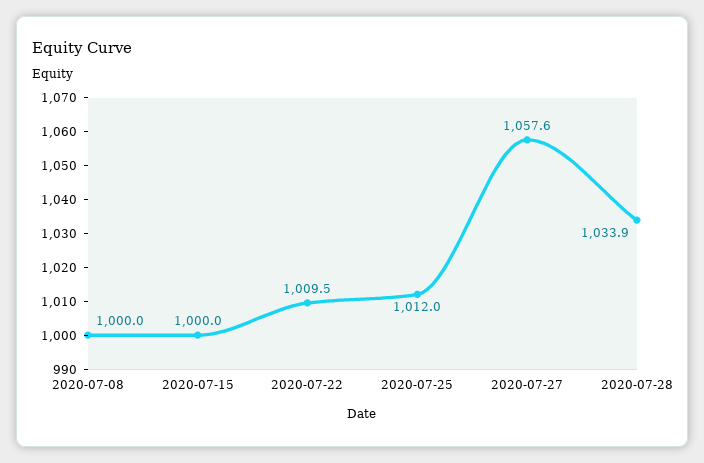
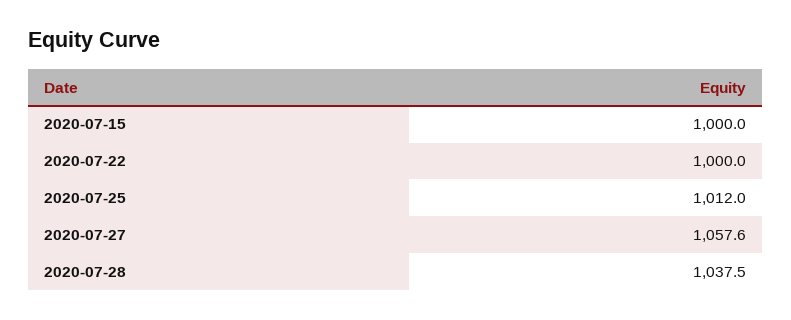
  {
-   "2020-07-08": 1000,
    "2020-07-15": 1000,
-   "2020-07-22": 1009.5,
+   "2020-07-22": 1000,
    "2020-07-25": 1012,
    "2020-07-27": 1057.6,
-   "2020-07-28": 1033.9
+   "2020-07-28": 1037.5
  }

